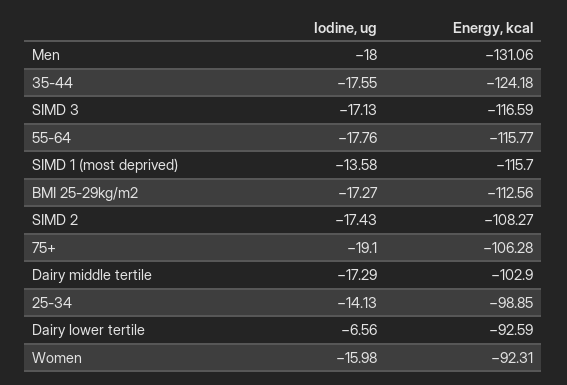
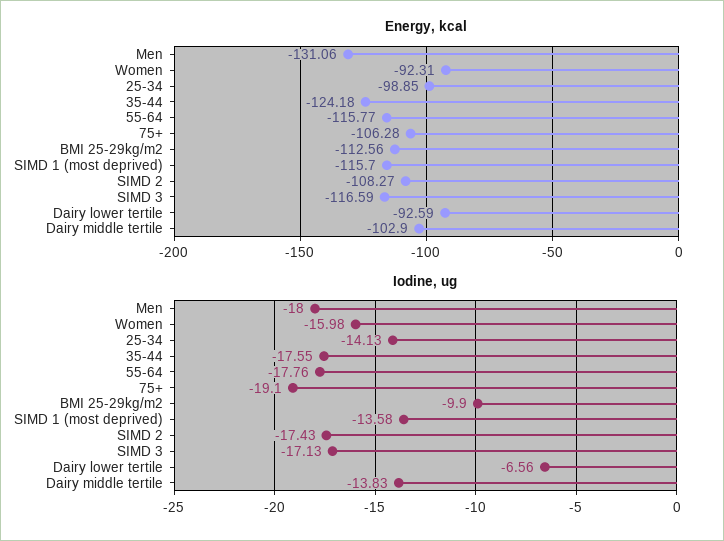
  {
    "Iodine, ug": {
      "Men": -18,
      "35-44": -17.55,
      "SIMD 3": -17.13,
      "55-64": -17.76,
      "SIMD 1 (most deprived)": -13.58,
-     "BMI 25-29kg/m2": -17.27,
+     "BMI 25-29kg/m2": -9.9,
      "SIMD 2": -17.43,
      "75+": -19.1,
-     "Dairy middle tertile": -17.29,
+     "Dairy middle tertile": -13.83,
      "25-34": -14.13,
      "Dairy lower tertile": -6.56,
      "Women": -15.98
    },
    "Energy, kcal": {
      "Men": -131.06,
      "35-44": -124.18,
      "SIMD 3": -116.59,
      "55-64": -115.77,
      "SIMD 1 (most deprived)": -115.7,
      "BMI 25-29kg/m2": -112.56,
      "SIMD 2": -108.27,
      "75+": -106.28,
      "Dairy middle tertile": -102.9,
      "25-34": -98.85,
      "Dairy lower tertile": -92.59,
      "Women": -92.31
    }
  }

